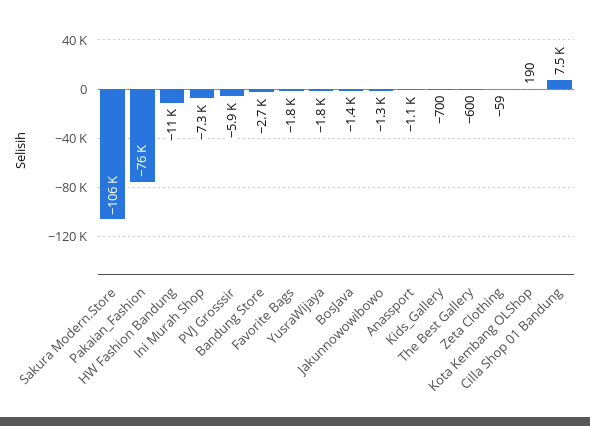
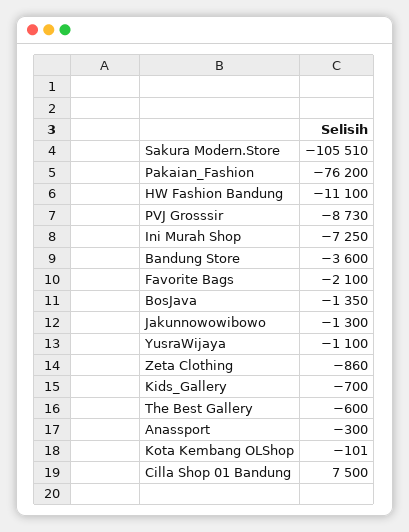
  {
    "Sakura Modern.Store": -105510,
    "Pakaian_Fashion": -76200,
    "HW Fashion Bandung": -11100,
    "Ini Murah Shop": -7250,
-   "PVJ Grosssir": -5900,
+   "PVJ Grosssir": -8730,
-   "Bandung Store": -2700,
+   "Bandung Store": -3600,
-   "Favorite Bags": -1800,
+   "Favorite Bags": -2100,
-   "YusraWijaya": -1800,
+   "YusraWijaya": -1100,
    "BosJava": -1350,
    "Jakunnowowibowo": -1300,
-   "Anassport": -1100,
+   "Anassport": -300,
    "Kids_Gallery": -700,
    "The Best Gallery": -600,
-   "Zeta Clothing": -59,
+   "Zeta Clothing": -860,
-   "Kota Kembang OLShop": 190,
+   "Kota Kembang OLShop": -101,
    "Cilla Shop 01 Bandung": 7500
  }

